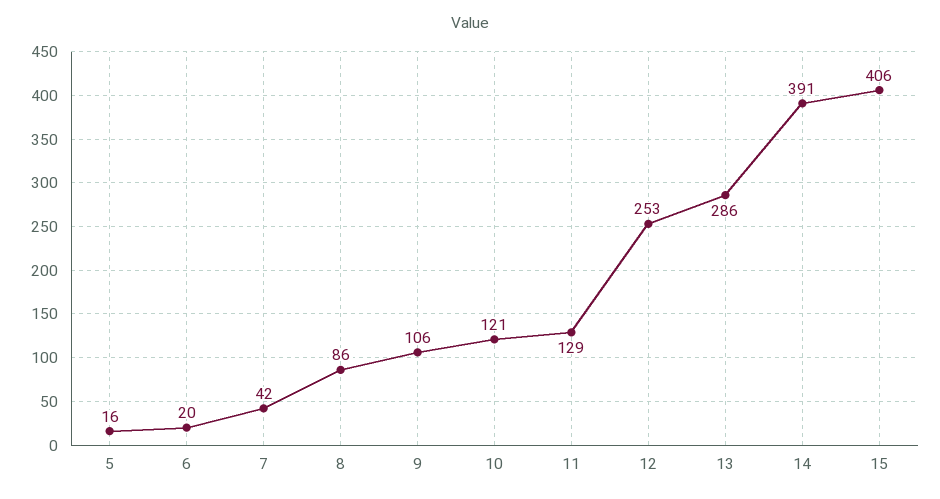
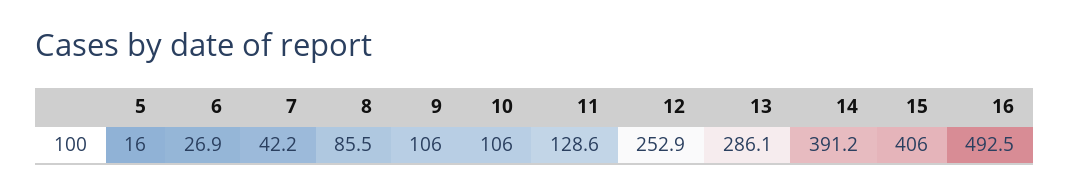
  {
    "5": 16,
-   "6": 20,
+   "6": 26.9,
    "7": 42.2,
    "8": 85.5,
    "9": 106,
-   "10": 121,
+   "10": 106,
    "11": 128.6,
    "12": 252.9,
    "13": 286.1,
    "14": 391.2,
-   "15": 406
+   "15": 406,
+   "16": 492.5
  }

